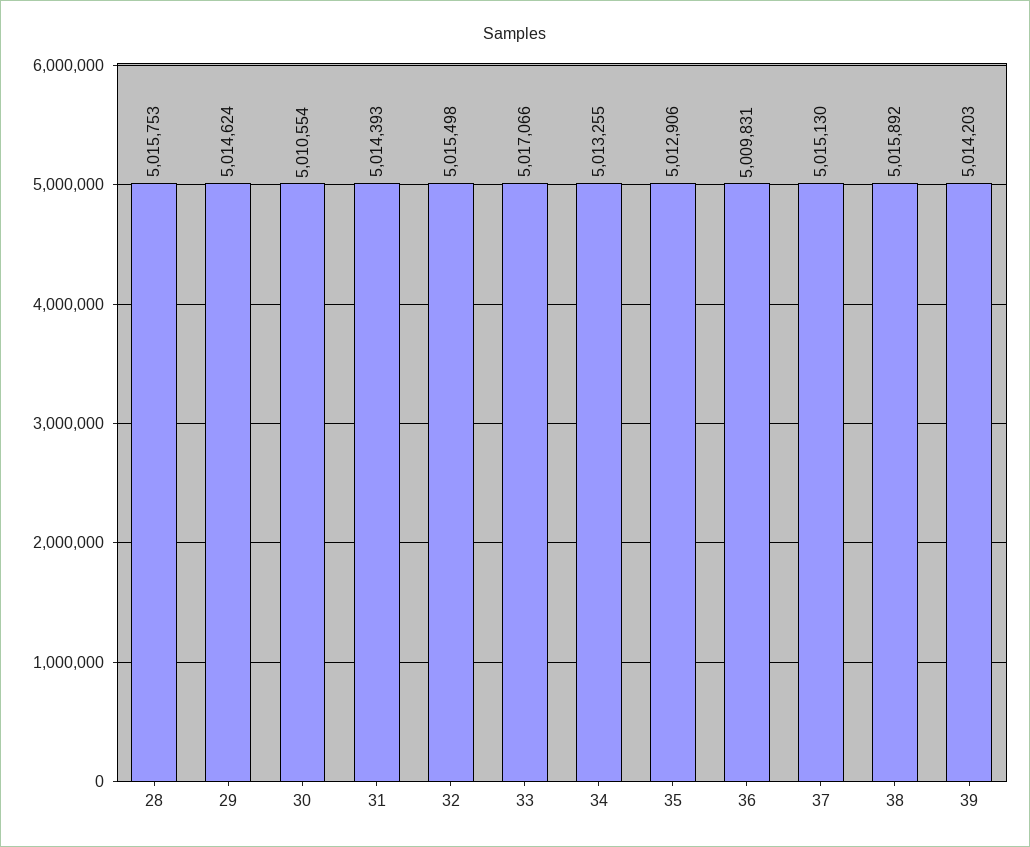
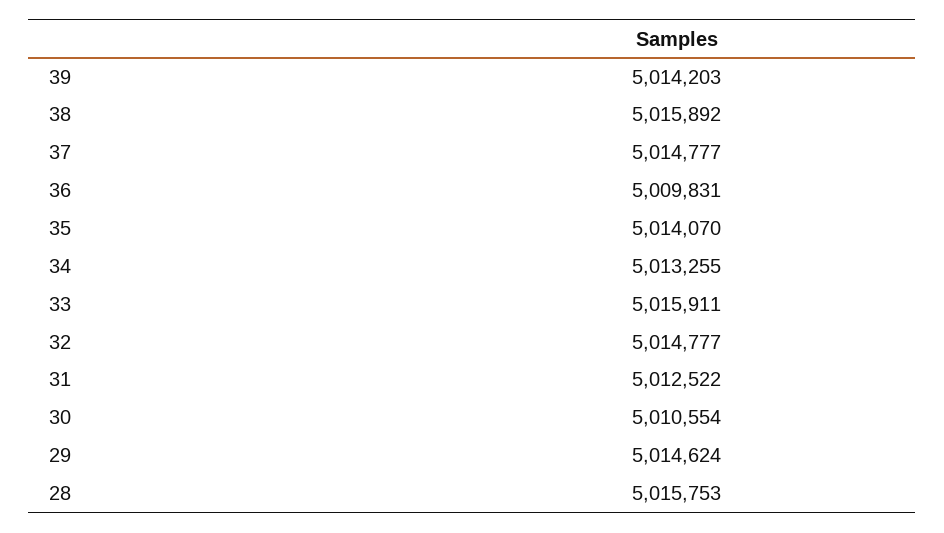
  {
    "28": 5015753,
    "29": 5014624,
    "30": 5010554,
-   "31": 5014393,
+   "31": 5012522,
-   "32": 5015498,
+   "32": 5014777,
-   "33": 5017066,
+   "33": 5015911,
    "34": 5013255,
-   "35": 5012906,
+   "35": 5014070,
    "36": 5009831,
-   "37": 5015130,
+   "37": 5014777,
    "38": 5015892,
    "39": 5014203
  }

